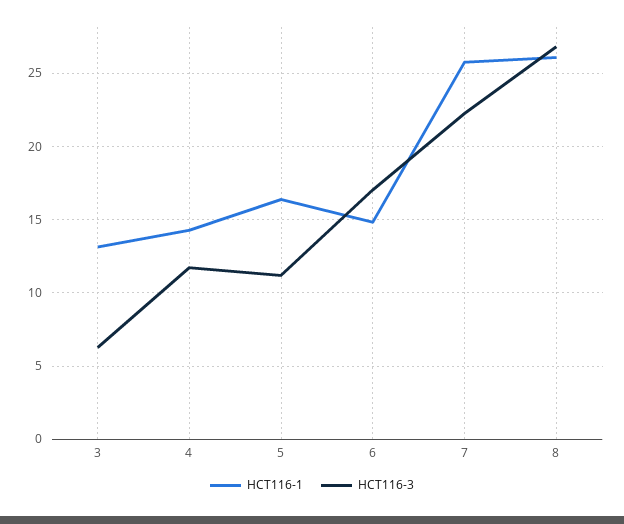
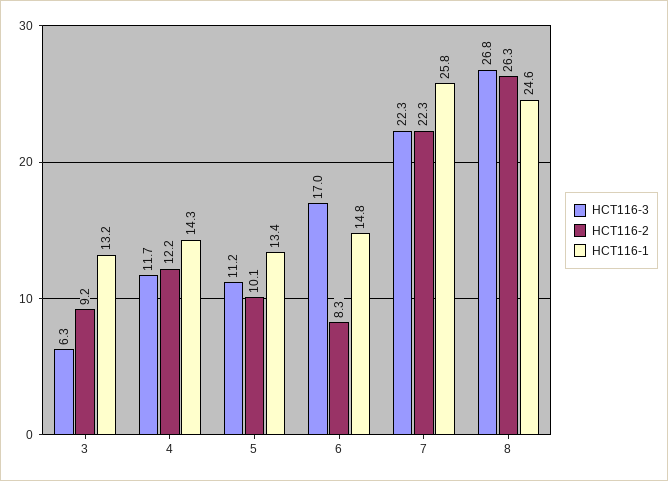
  {
    "HCT116-1": {
      "3": 13.2,
      "4": 14.3,
-     "5": 16.5,
+     "5": 13.4,
      "6": 14.8,
      "7": 25.8,
-     "8": 26
+     "8": 24.6
    },
    "HCT116-3": {
      "3": 6.3,
      "4": 11.7,
      "5": 11.2,
      "6": 17,
      "7": 22.3,
      "8": 26.8
-   }
+   },
+   "HCT116-2": {
+     "3": 9.2,
+     "4": 12.2,
+     "5": 10.1,
+     "6": 8.3,
+     "7": 22.3,
+     "8": 26.3
+   }
  }

